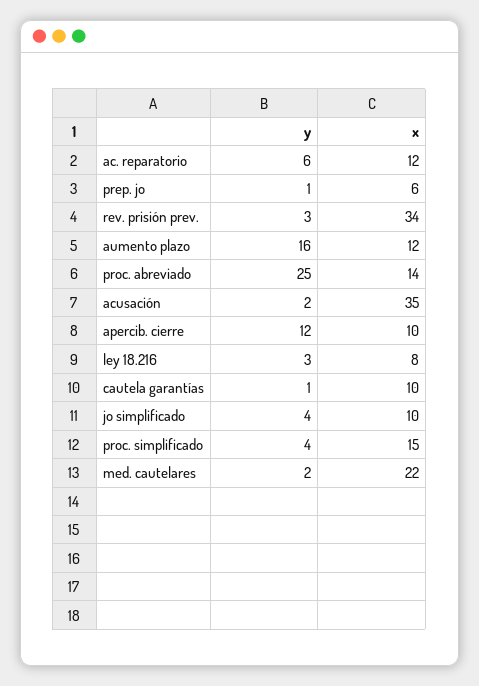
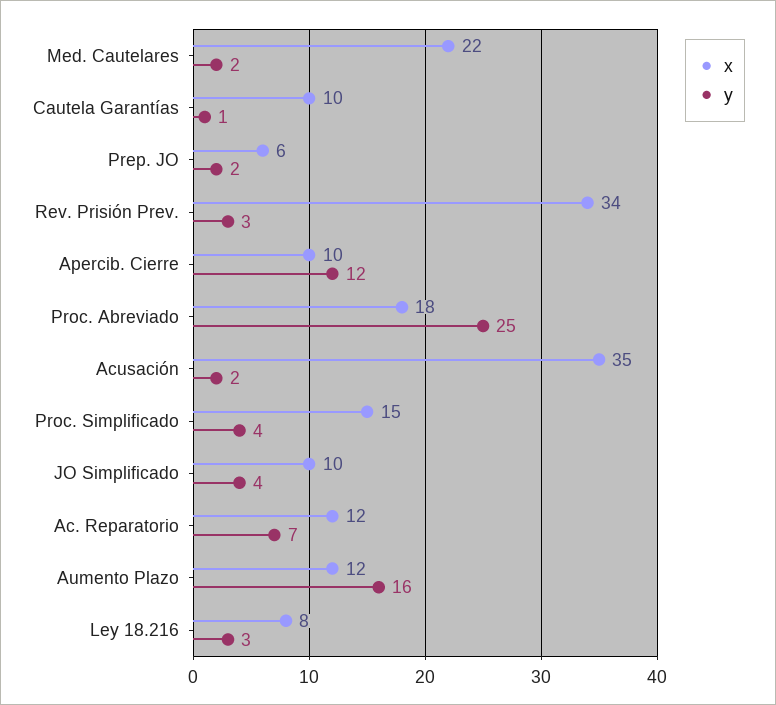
  {
    "y": {
-     "ac. reparatorio": 6,
+     "ac. reparatorio": 7,
-     "prep. jo": 1,
+     "prep. jo": 2,
      "rev. prisión prev.": 3,
      "aumento plazo": 16,
      "proc. abreviado": 25,
      "acusación": 2,
      "apercib. cierre": 12,
      "ley 18.216": 3,
      "cautela garantías": 1,
      "jo simplificado": 4,
      "proc. simplificado": 4,
      "med. cautelares": 2
    },
    "x": {
      "ac. reparatorio": 12,
      "prep. jo": 6,
      "rev. prisión prev.": 34,
      "aumento plazo": 12,
-     "proc. abreviado": 14,
+     "proc. abreviado": 18,
      "acusación": 35,
      "apercib. cierre": 10,
      "ley 18.216": 8,
      "cautela garantías": 10,
      "jo simplificado": 10,
      "proc. simplificado": 15,
      "med. cautelares": 22
    }
  }

